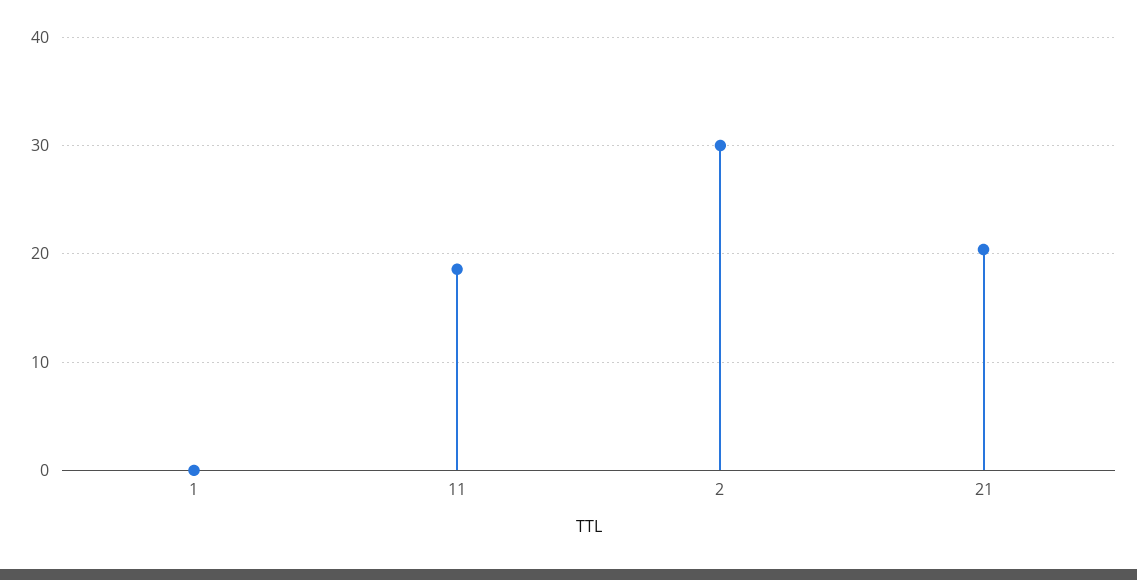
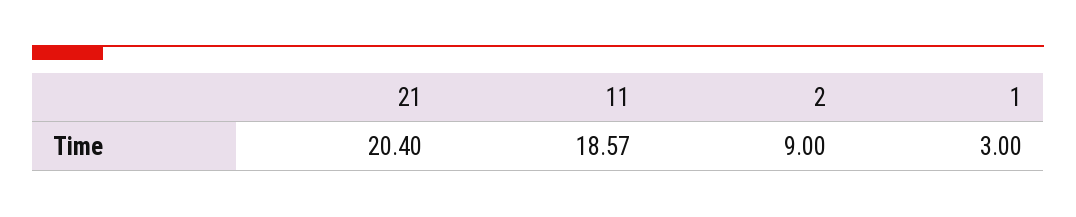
  {
-   "1": 0,
+   "1": 3,
    "11": 18.57,
-   "2": 30,
+   "2": 9,
    "21": 20.4
  }

